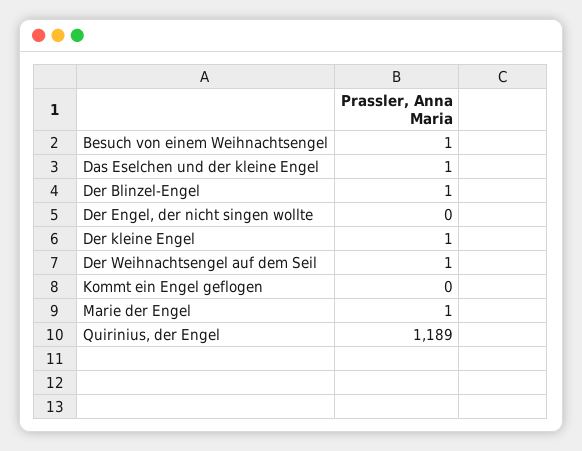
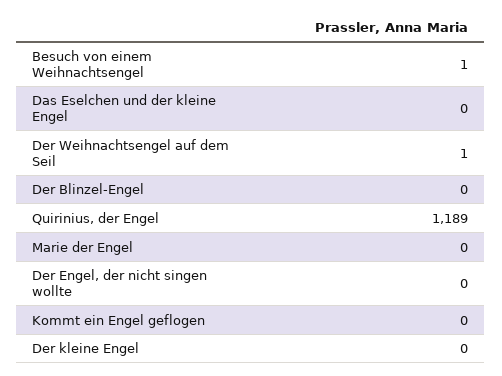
  {
    "Besuch von einem Weihnachtsengel": 1,
-   "Das Eselchen und der kleine Engel": 1,
+   "Das Eselchen und der kleine Engel": 0,
-   "Der Blinzel-Engel": 1,
+   "Der Blinzel-Engel": 0,
    "Der Engel, der nicht singen wollte": 0,
-   "Der kleine Engel": 1,
+   "Der kleine Engel": 0,
    "Der Weihnachtsengel auf dem Seil": 1,
    "Kommt ein Engel geflogen": 0,
-   "Marie der Engel": 1,
+   "Marie der Engel": 0,
    "Quirinius, der Engel": 1189
  }

